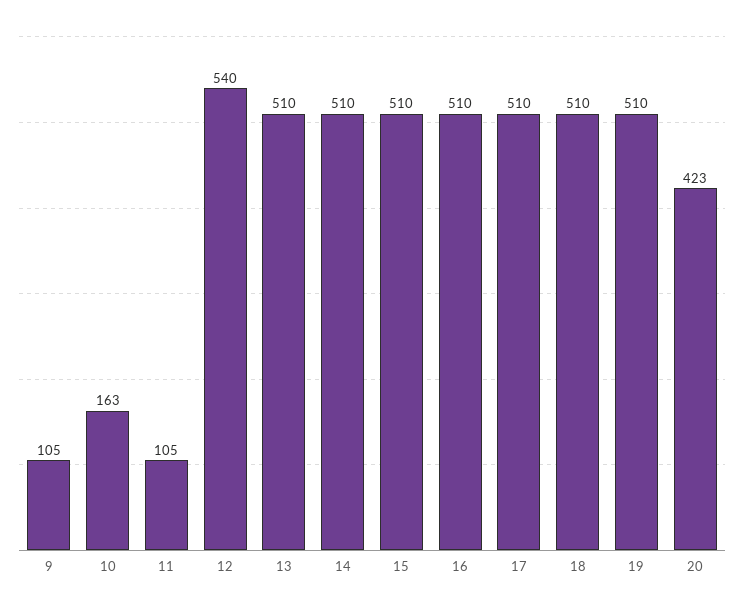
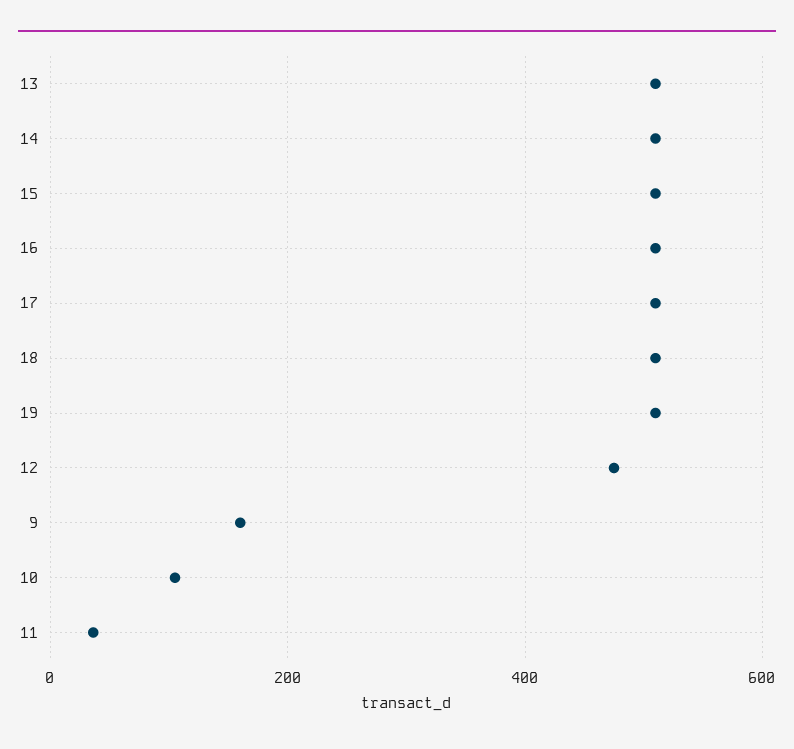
  {
-   "9": 105,
+   "9": 160,
-   "10": 163,
+   "10": 100,
-   "11": 105,
+   "11": 40,
-   "12": 540,
+   "12": 480,
    "13": 510,
    "14": 510,
    "15": 510,
    "16": 510,
    "17": 510,
    "18": 510,
-   "19": 510,
+   "19": 510
-   "20": 423
  }

